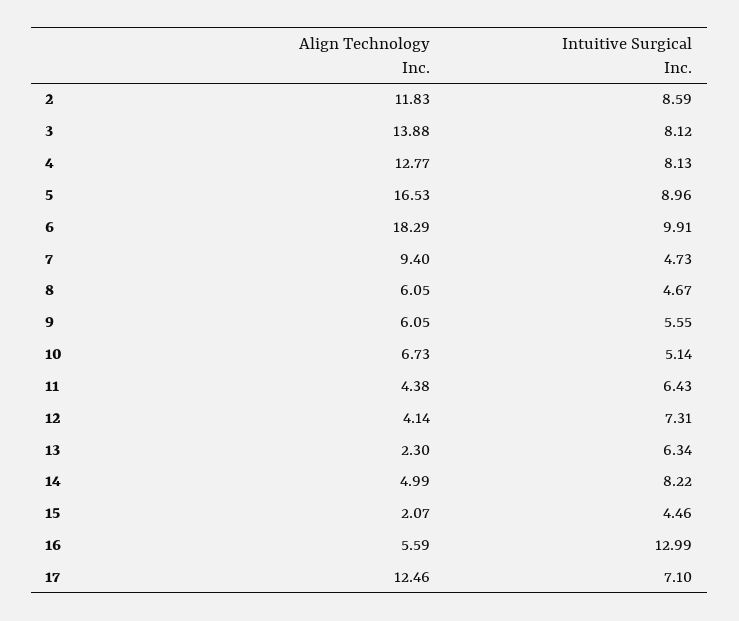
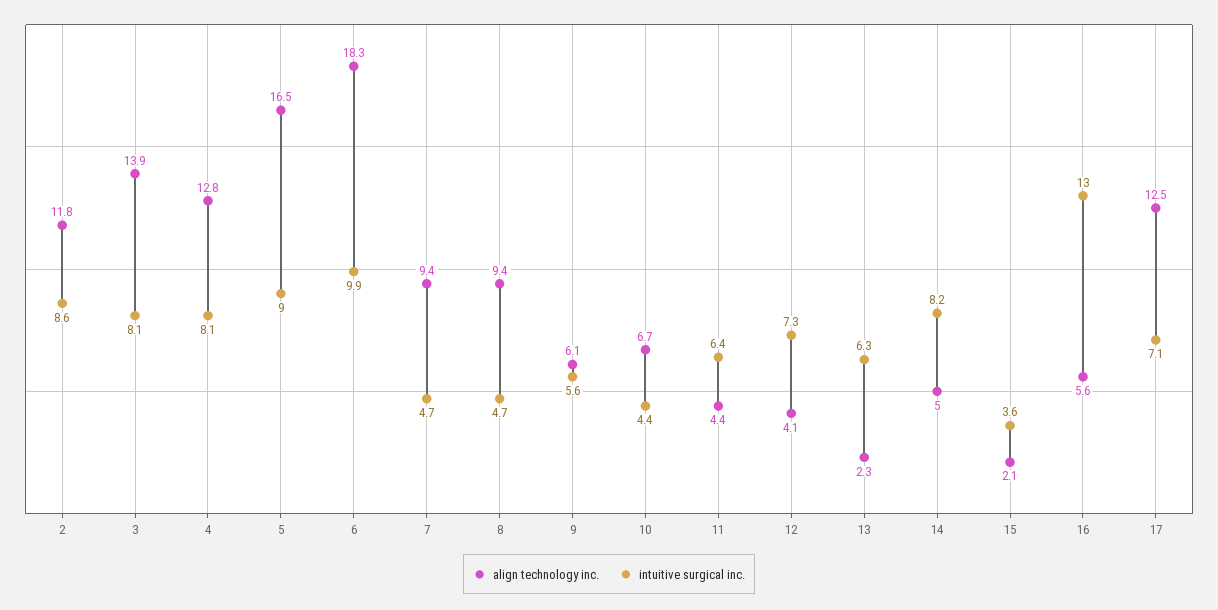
  {
    "Align Technology Inc.": {
      "2": 11.83,
      "3": 13.88,
      "4": 12.77,
      "5": 16.53,
      "6": 18.29,
      "7": 9.4,
-     "8": 6.05,
+     "8": 9.4,
      "9": 6.05,
      "10": 6.73,
      "11": 4.38,
      "12": 4.14,
      "13": 2.3,
      "14": 4.99,
      "15": 2.07,
      "16": 5.59,
      "17": 12.46
    },
    "Intuitive Surgical Inc.": {
      "2": 8.59,
      "3": 8.12,
      "4": 8.13,
      "5": 8.96,
      "6": 9.91,
      "7": 4.73,
      "8": 4.67,
      "9": 5.55,
-     "10": 5.14,
+     "10": 4.4,
      "11": 6.43,
      "12": 7.31,
      "13": 6.34,
      "14": 8.22,
-     "15": 4.46,
+     "15": 3.6,
      "16": 12.99,
      "17": 7.1
    }
  }

